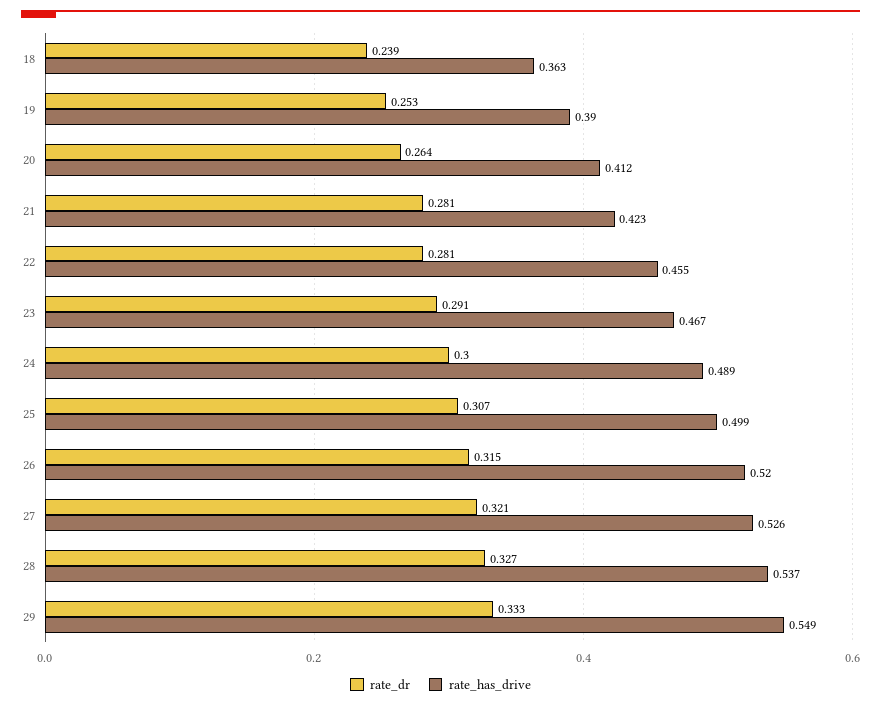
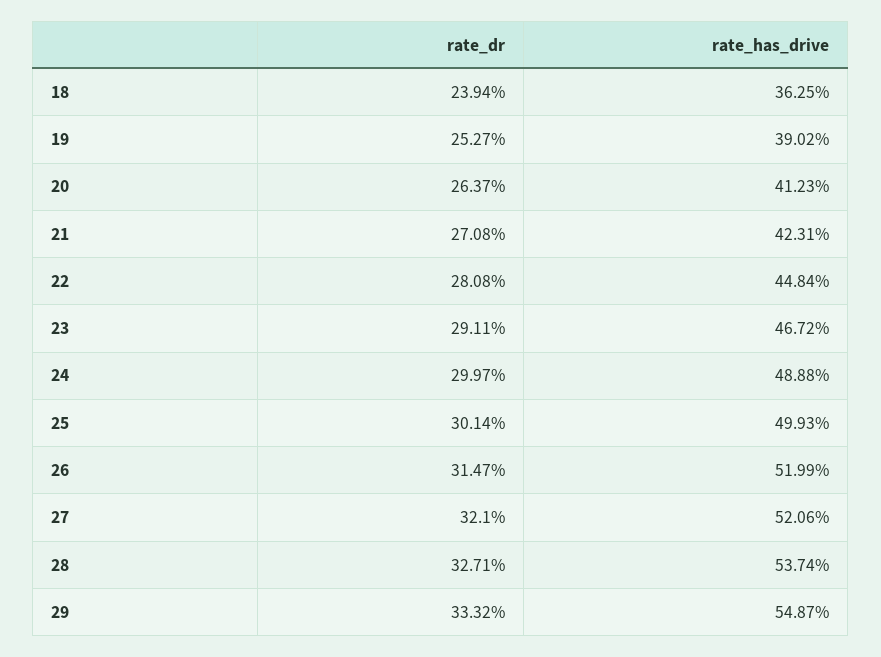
  {
    "rate_dr": {
      "18": 0.2394,
      "19": 0.2527,
      "20": 0.2637,
-     "21": 0.281,
+     "21": 0.2708,
      "22": 0.2808,
      "23": 0.2911,
      "24": 0.2997,
-     "25": 0.307,
+     "25": 0.3014,
      "26": 0.3147,
      "27": 0.321,
      "28": 0.3271,
      "29": 0.3332
    },
    "rate_has_drive": {
      "18": 0.3625,
      "19": 0.3902,
      "20": 0.4123,
      "21": 0.4231,
-     "22": 0.455,
+     "22": 0.4484,
      "23": 0.4672,
      "24": 0.4888,
      "25": 0.4993,
      "26": 0.5199,
-     "27": 0.526,
+     "27": 0.5206,
      "28": 0.5374,
      "29": 0.5487
    }
  }

